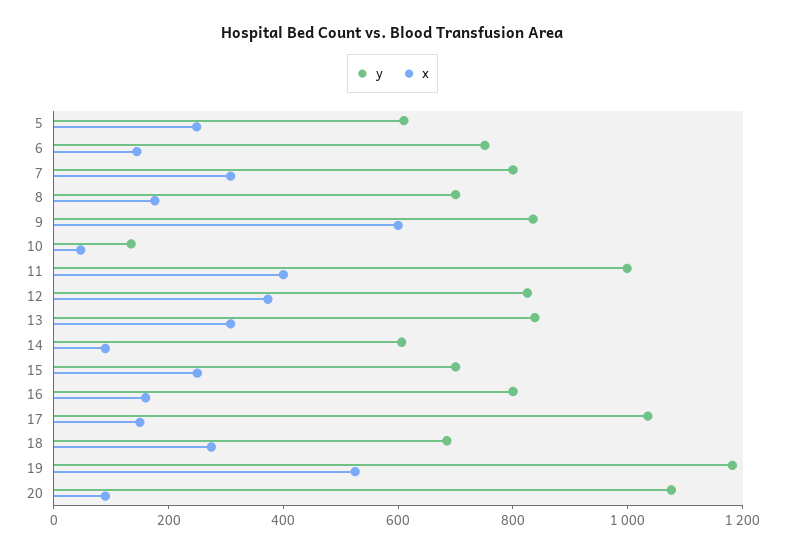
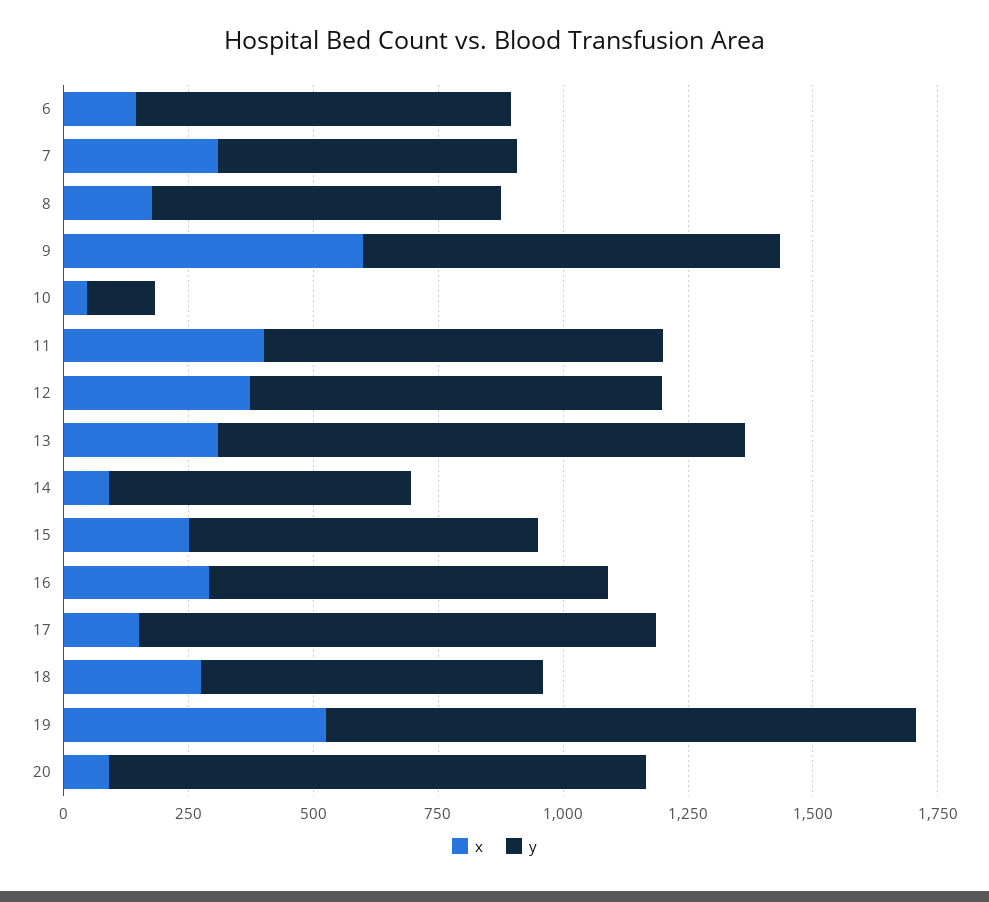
  {
    "y": {
-     "5": 600,
      "6": 750,
-     "7": 800,
+     "7": 600,
      "8": 700,
      "9": 850,
      "10": 150,
-     "11": 1000,
+     "11": 800,
      "12": 850,
-     "13": 850,
+     "13": 1050,
      "14": 600,
      "15": 700,
      "16": 800,
      "17": 1050,
      "18": 700,
      "19": 1200,
      "20": 1100
    },
    "x": {
-     "5": 250,
      "6": 150,
      "7": 300,
      "8": 200,
      "9": 600,
      "10": 50,
      "11": 400,
      "12": 350,
      "13": 300,
      "14": 100,
      "15": 250,
-     "16": 150,
+     "16": 300,
      "17": 150,
      "18": 250,
      "19": 550,
      "20": 100
    }
  }

